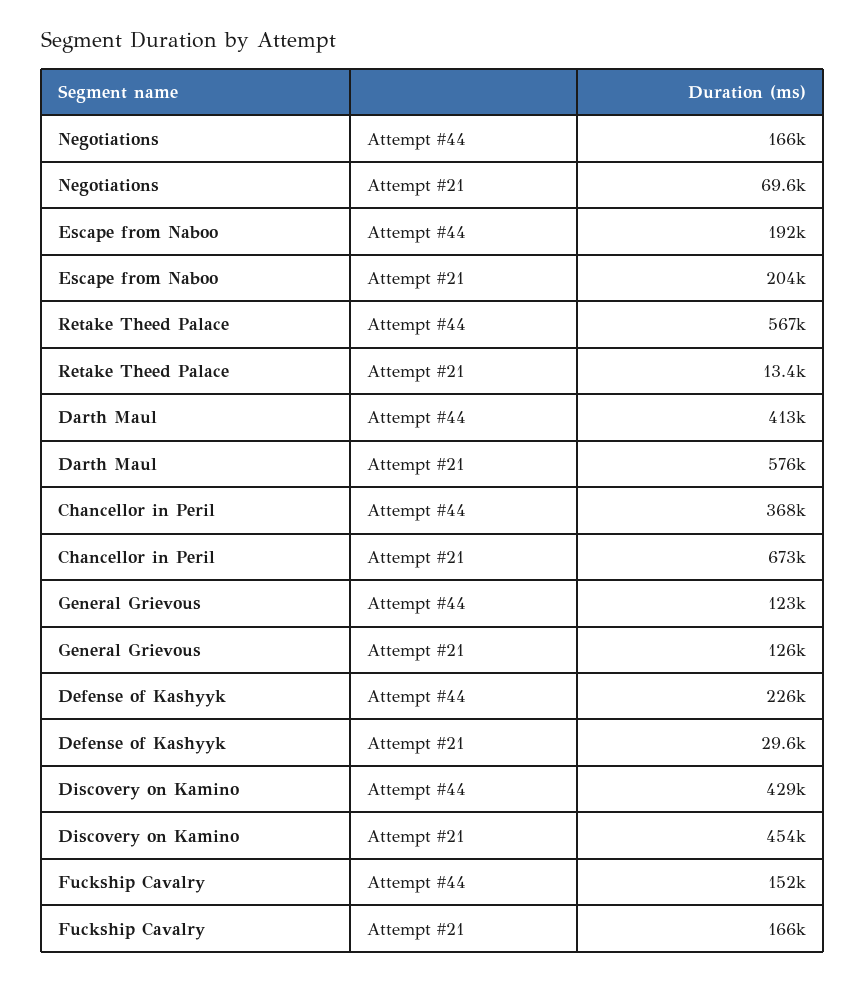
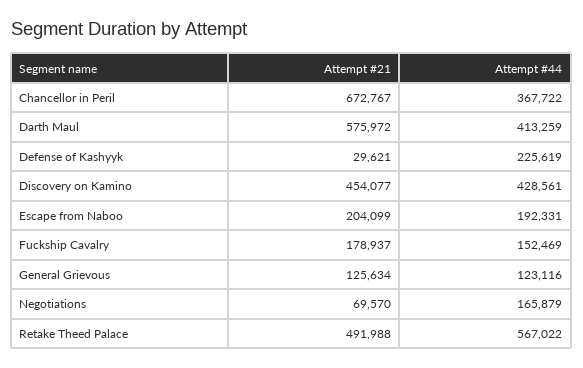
  {
    "Negotiations": {
      "Attempt #44": 165879,
      "Attempt #21": 69570
    },
    "Escape from Naboo": {
      "Attempt #44": 192331,
      "Attempt #21": 204099
    },
    "Retake Theed Palace": {
      "Attempt #44": 567022,
-     "Attempt #21": 13400
+     "Attempt #21": 491988
    },
    "Darth Maul": {
      "Attempt #44": 413259,
      "Attempt #21": 575972
    },
    "Chancellor in Peril": {
      "Attempt #44": 367722,
      "Attempt #21": 672767
    },
    "General Grievous": {
      "Attempt #44": 123116,
      "Attempt #21": 125634
    },
    "Defense of Kashyyk": {
      "Attempt #44": 225619,
      "Attempt #21": 29621
    },
    "Discovery on Kamino": {
      "Attempt #44": 428561,
      "Attempt #21": 454077
    },
    "Fuckship Cavalry": {
      "Attempt #44": 152469,
-     "Attempt #21": 166000
+     "Attempt #21": 178937
    }
  }

